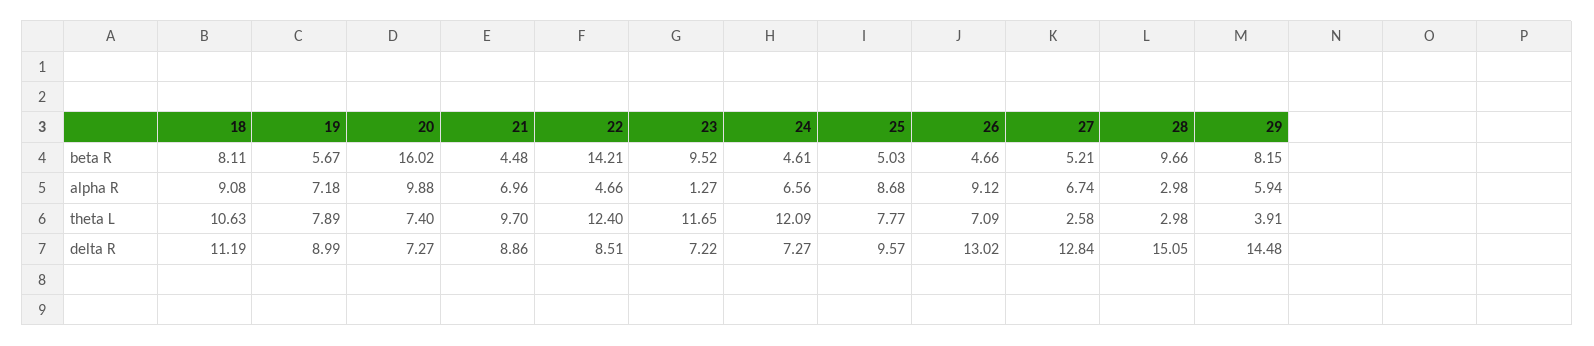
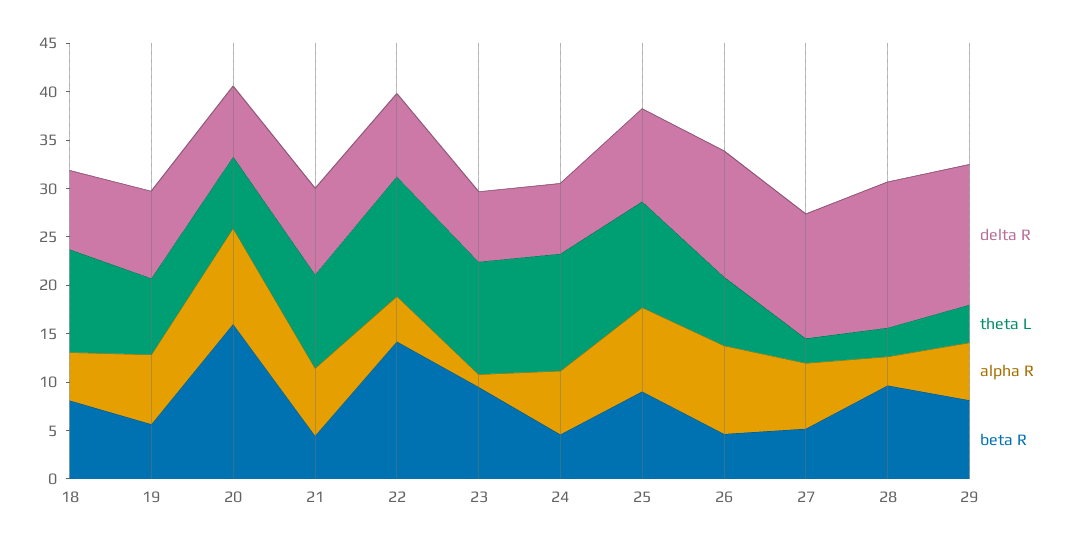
  {
    "beta R": {
      "18": 8.11,
      "19": 5.67,
      "20": 16.02,
      "21": 4.48,
      "22": 14.21,
      "23": 9.52,
      "24": 4.61,
-     "25": 5.03,
+     "25": 9,
      "26": 4.66,
      "27": 5.21,
      "28": 9.66,
      "29": 8.15
    },
    "alpha R": {
-     "18": 9.08,
+     "18": 5,
      "19": 7.18,
      "20": 9.88,
      "21": 6.96,
      "22": 4.66,
      "23": 1.27,
      "24": 6.56,
      "25": 8.68,
      "26": 9.12,
      "27": 6.74,
      "28": 2.98,
      "29": 5.94
    },
    "theta L": {
      "18": 10.63,
      "19": 7.89,
      "20": 7.4,
      "21": 9.7,
      "22": 12.4,
      "23": 11.65,
      "24": 12.09,
-     "25": 7.77,
+     "25": 11,
      "26": 7.09,
      "27": 2.58,
      "28": 2.98,
      "29": 3.91
    },
    "delta R": {
-     "18": 11.19,
+     "18": 8,
      "19": 8.99,
      "20": 7.27,
      "21": 8.86,
      "22": 8.51,
      "23": 7.22,
      "24": 7.27,
      "25": 9.57,
      "26": 13.02,
      "27": 12.84,
      "28": 15.05,
      "29": 14.48
    }
  }

